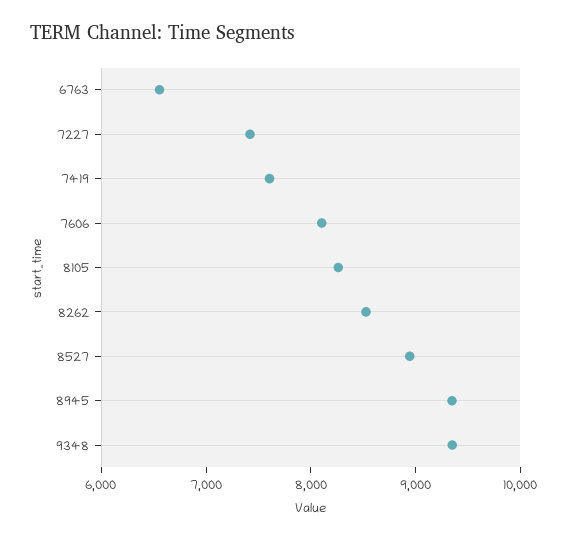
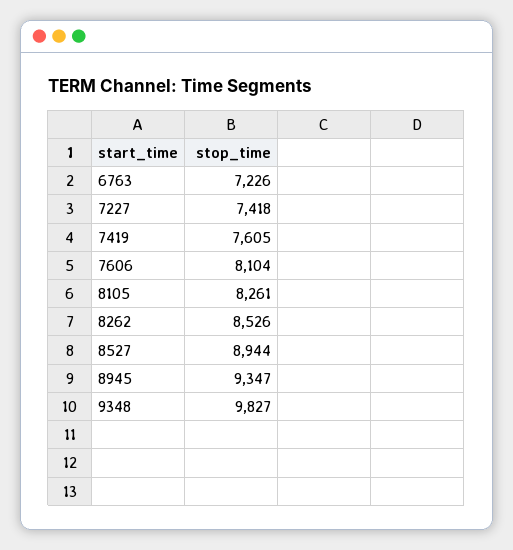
  {
-   "6763": 6600,
+   "6763": 7226,
    "7227": 7418,
    "7419": 7605,
    "7606": 8104,
    "8105": 8261,
    "8262": 8526,
    "8527": 8944,
    "8945": 9347,
-   "9348": 9400
+   "9348": 9827
  }

